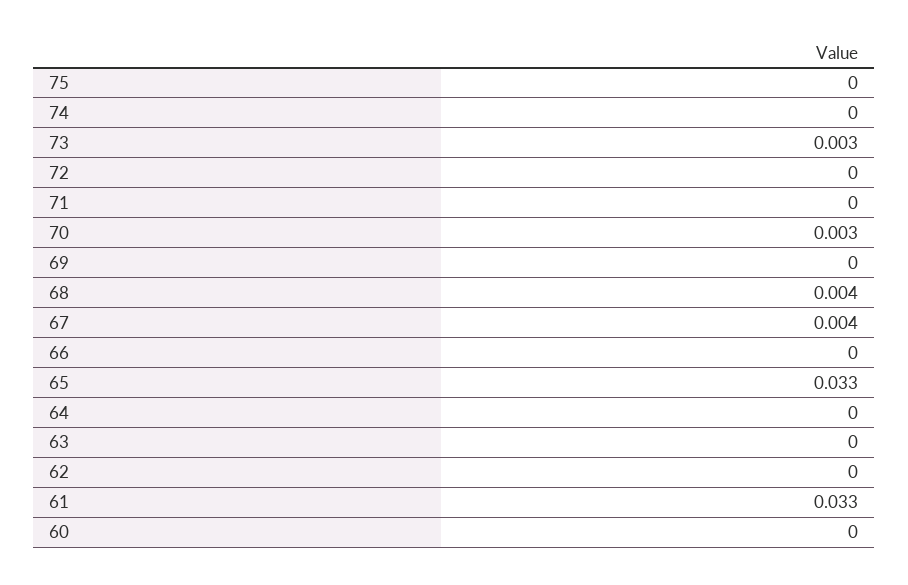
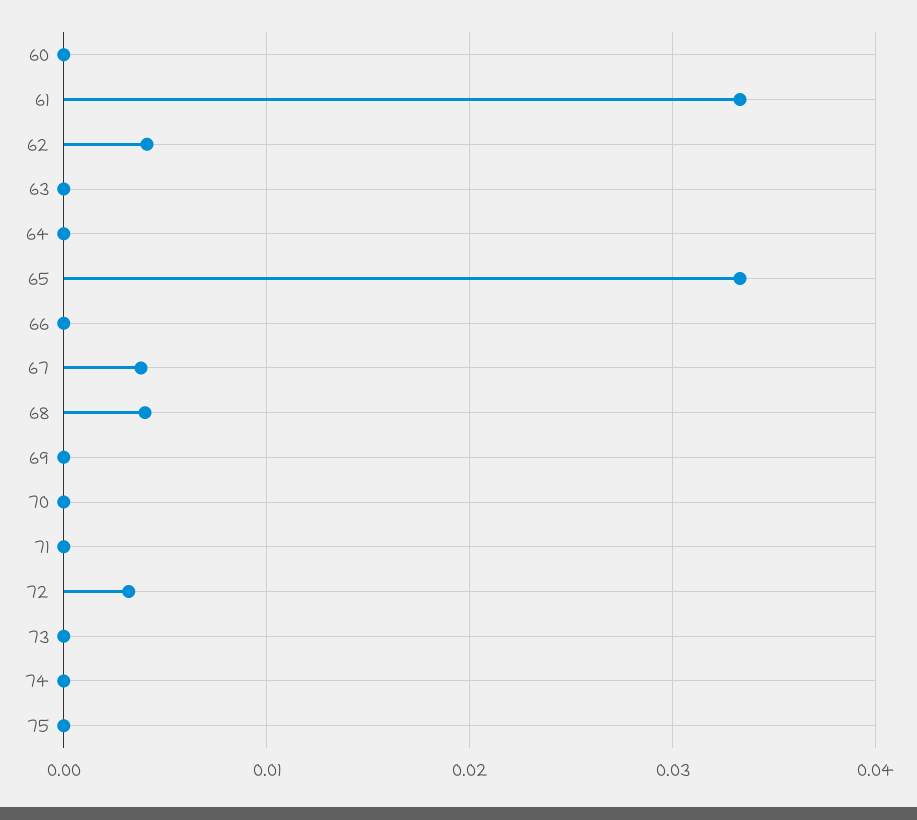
  {
    "75": 0,
    "74": 0,
-   "73": 0.003,
+   "73": 0,
-   "72": 0,
+   "72": 0.003,
    "71": 0,
-   "70": 0.003,
+   "70": 0,
    "69": 0,
    "68": 0.004,
    "67": 0.004,
    "66": 0,
    "65": 0.033,
    "64": 0,
    "63": 0,
-   "62": 0,
+   "62": 0.004,
    "61": 0.033,
    "60": 0
  }

